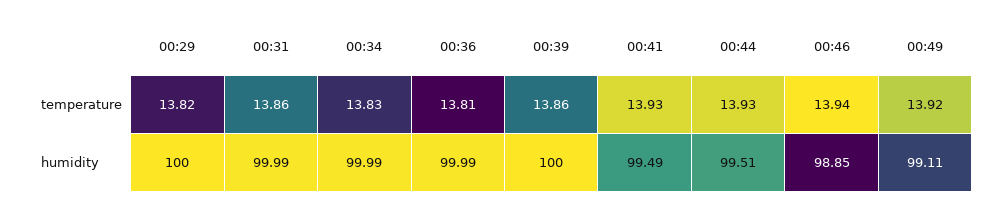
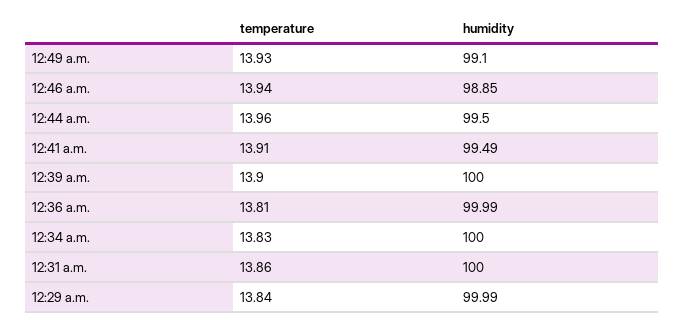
  {
    "00:29": {
-     "temperature": 13.82,
+     "temperature": 13.84,
-     "humidity": 100
+     "humidity": 99.99
    },
    "00:31": {
      "temperature": 13.86,
-     "humidity": 99.99
+     "humidity": 100
    },
    "00:34": {
      "temperature": 13.83,
-     "humidity": 99.99
+     "humidity": 100
    },
    "00:36": {
      "temperature": 13.81,
      "humidity": 99.99
    },
    "00:39": {
-     "temperature": 13.86,
+     "temperature": 13.9,
      "humidity": 100
    },
    "00:41": {
-     "temperature": 13.93,
+     "temperature": 13.91,
      "humidity": 99.49
    },
    "00:44": {
-     "temperature": 13.93,
+     "temperature": 13.96,
-     "humidity": 99.51
+     "humidity": 99.5
    },
    "00:46": {
      "temperature": 13.94,
      "humidity": 98.85
    },
    "00:49": {
-     "temperature": 13.92,
+     "temperature": 13.93,
-     "humidity": 99.11
+     "humidity": 99.1
    }
  }

